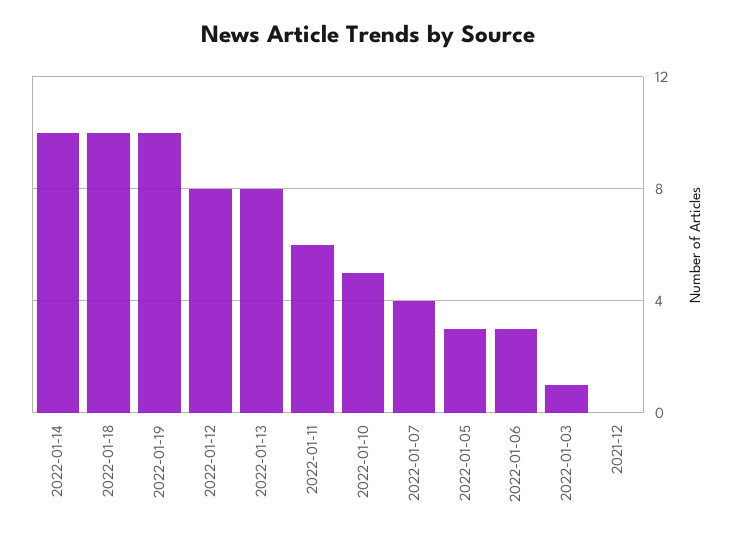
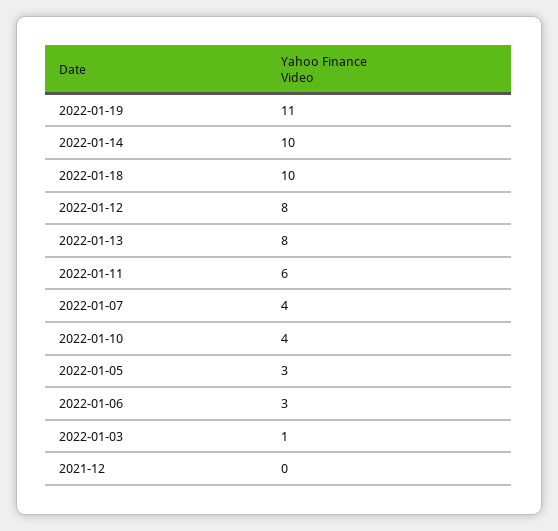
  {
    "2022-01-14": 10,
    "2022-01-18": 10,
-   "2022-01-19": 10,
+   "2022-01-19": 11,
    "2022-01-12": 8,
    "2022-01-13": 8,
    "2022-01-11": 6,
-   "2022-01-10": 5,
+   "2022-01-10": 4,
    "2022-01-07": 4,
    "2022-01-05": 3,
    "2022-01-06": 3,
    "2022-01-03": 1,
    "2021-12": 0
  }

